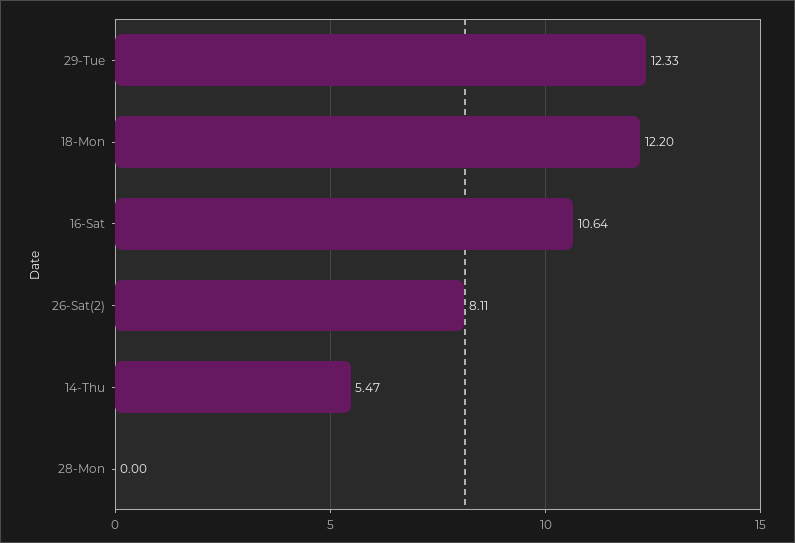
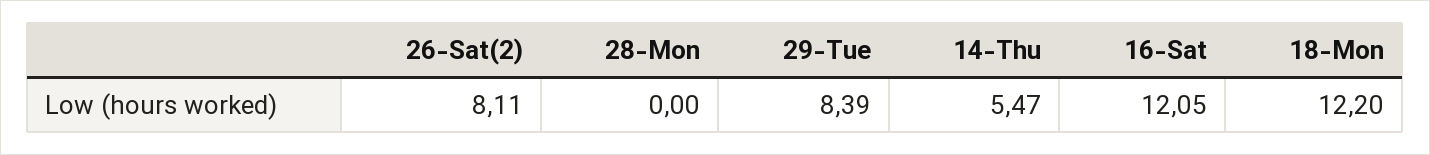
  {
-   "29-Tue": 12.33,
+   "29-Tue": 8.39,
    "18-Mon": 12.2,
-   "16-Sat": 10.64,
+   "16-Sat": 12.05,
    "26-Sat(2)": 8.11,
    "14-Thu": 5.47,
    "28-Mon": 0
  }

